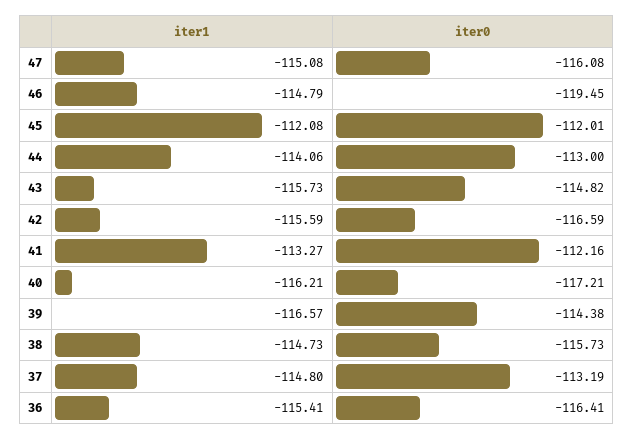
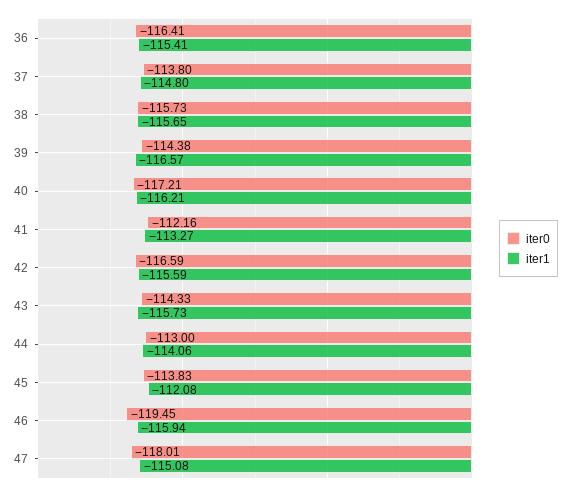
  {
    "iter1": {
      "47": -115.08,
-     "46": -114.79,
+     "46": -115.94,
      "45": -112.08,
      "44": -114.06,
      "43": -115.73,
      "42": -115.59,
      "41": -113.27,
      "40": -116.21,
      "39": -116.57,
-     "38": -114.73,
+     "38": -115.65,
      "37": -114.8,
      "36": -115.41
    },
    "iter0": {
-     "47": -116.08,
+     "47": -118.01,
      "46": -119.45,
-     "45": -112.01,
+     "45": -113.83,
      "44": -113,
-     "43": -114.82,
+     "43": -114.33,
      "42": -116.59,
      "41": -112.16,
      "40": -117.21,
      "39": -114.38,
      "38": -115.73,
-     "37": -113.19,
+     "37": -113.8,
      "36": -116.41
    }
  }

